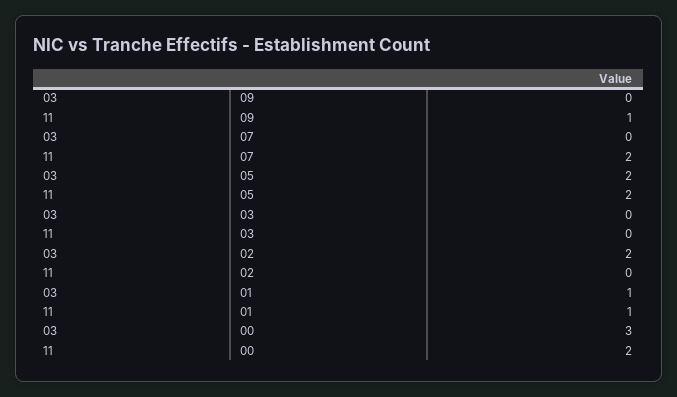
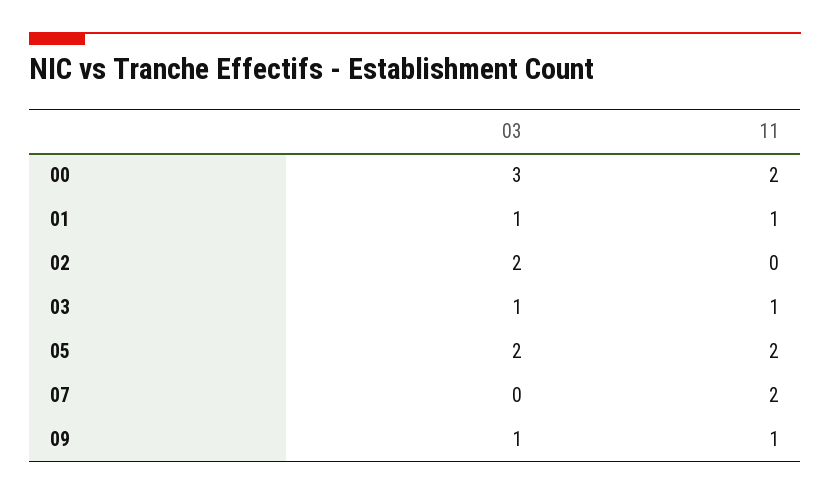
  {
    "03": {
-     "09": 0,
+     "09": 1,
      "07": 0,
      "05": 2,
-     "03": 0,
+     "03": 1,
      "02": 2,
      "01": 1,
      "00": 3
    },
    "11": {
      "09": 1,
      "07": 2,
      "05": 2,
-     "03": 0,
+     "03": 1,
      "02": 0,
      "01": 1,
      "00": 2
    }
  }

